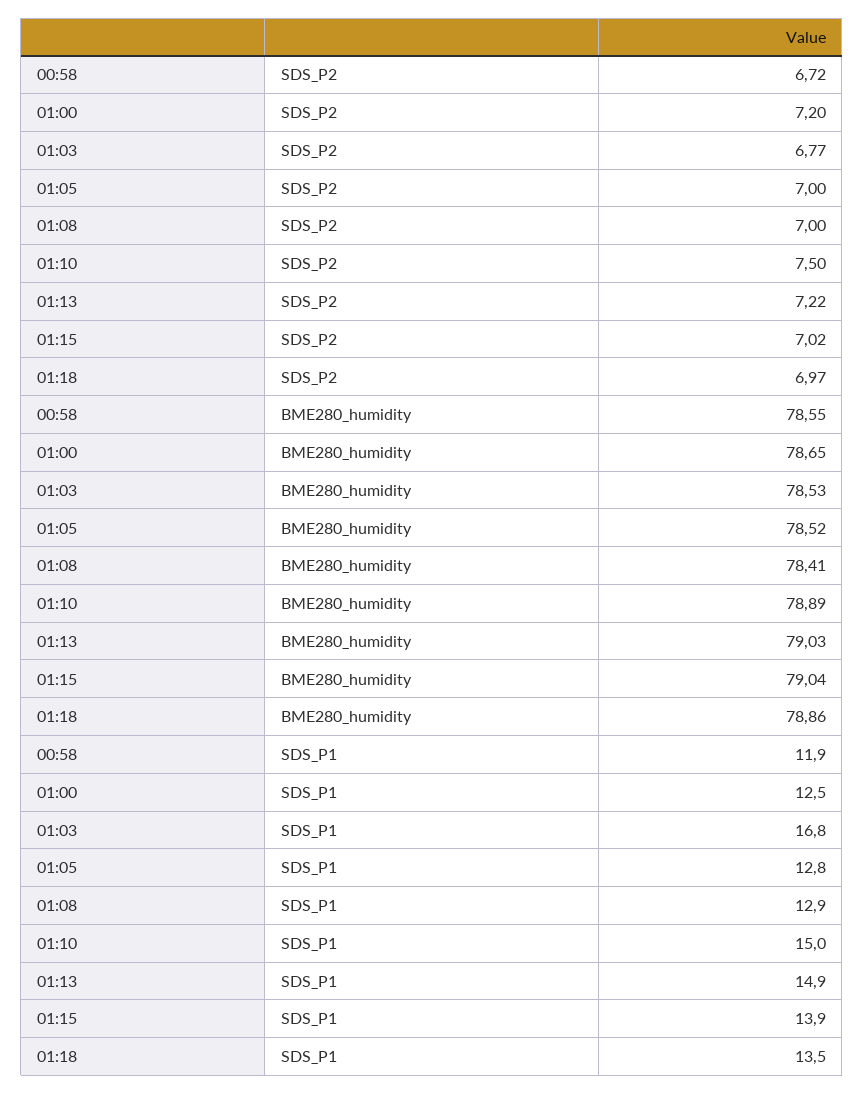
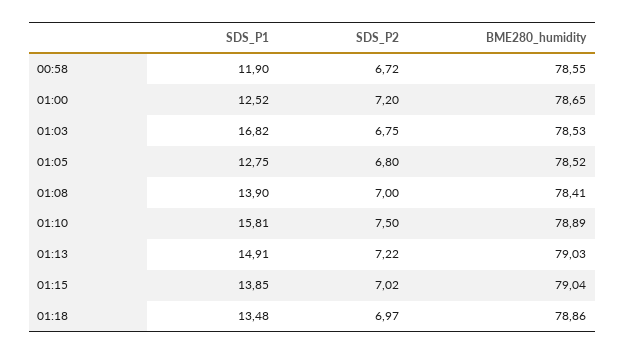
  {
    "00:58": {
      "SDS_P2": 6.72,
      "BME280_humidity": 78.55,
      "SDS_P1": 11.9
    },
    "01:00": {
      "SDS_P2": 7.2,
      "BME280_humidity": 78.65,
      "SDS_P1": 12.52
    },
    "01:03": {
-     "SDS_P2": 6.77,
+     "SDS_P2": 6.75,
      "BME280_humidity": 78.53,
      "SDS_P1": 16.82
    },
    "01:05": {
-     "SDS_P2": 7,
+     "SDS_P2": 6.8,
      "BME280_humidity": 78.52,
      "SDS_P1": 12.75
    },
    "01:08": {
      "SDS_P2": 7,
      "BME280_humidity": 78.41,
-     "SDS_P1": 12.9
+     "SDS_P1": 13.9
    },
    "01:10": {
      "SDS_P2": 7.5,
      "BME280_humidity": 78.89,
-     "SDS_P1": 15
+     "SDS_P1": 15.81
    },
    "01:13": {
      "SDS_P2": 7.22,
      "BME280_humidity": 79.03,
      "SDS_P1": 14.91
    },
    "01:15": {
      "SDS_P2": 7.02,
      "BME280_humidity": 79.04,
      "SDS_P1": 13.85
    },
    "01:18": {
      "SDS_P2": 6.97,
      "BME280_humidity": 78.86,
      "SDS_P1": 13.48
    }
  }

